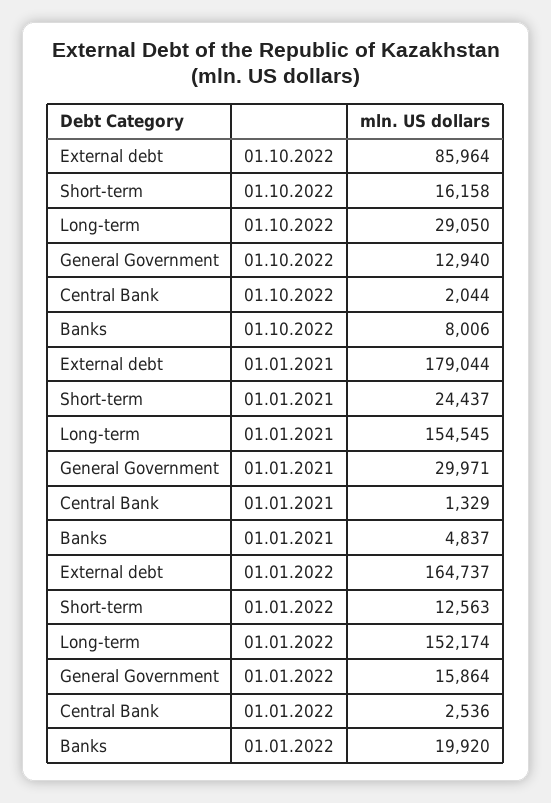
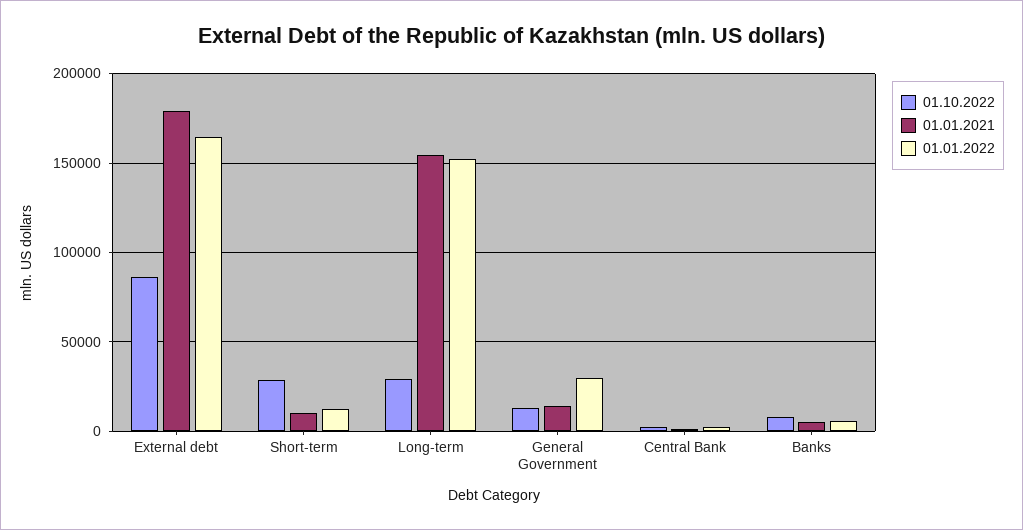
  {
    "01.10.2022": {
      "External debt": 85964,
-     "Short-term": 16158,
+     "Short-term": 30000,
      "Long-term": 29050,
      "General Government": 12940,
      "Central Bank": 2044,
      "Banks": 8006
    },
    "01.01.2021": {
      "External debt": 179044,
-     "Short-term": 24437,
+     "Short-term": 10000,
      "Long-term": 154545,
-     "General Government": 29971,
+     "General Government": 15000,
      "Central Bank": 1329,
      "Banks": 4837
    },
    "01.01.2022": {
      "External debt": 164737,
      "Short-term": 12563,
      "Long-term": 152174,
-     "General Government": 15864,
+     "General Government": 30000,
      "Central Bank": 2536,
-     "Banks": 19920
+     "Banks": 5000
    }
  }

